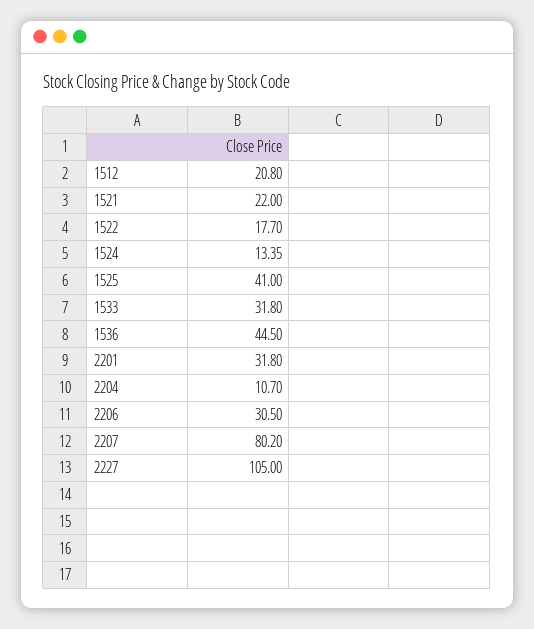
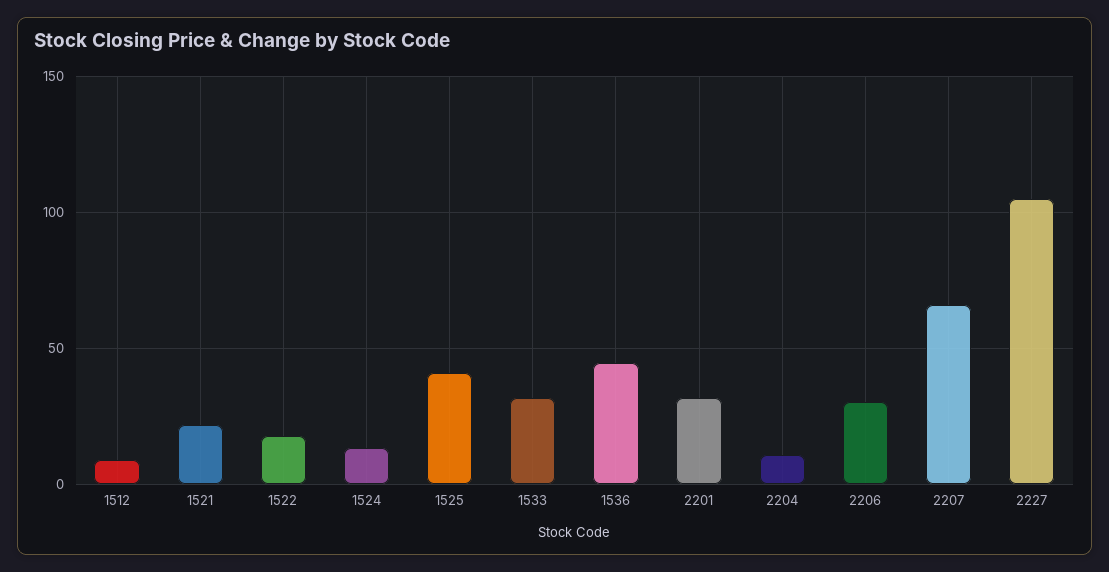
  {
-   "1512": 20.8,
+   "1512": 10,
    "1521": 22,
    "1522": 17.7,
    "1524": 13.35,
    "1525": 41,
    "1533": 31.8,
    "1536": 44.5,
    "2201": 31.8,
    "2204": 10.7,
    "2206": 30.5,
-   "2207": 80.2,
+   "2207": 65,
    "2227": 105
  }

